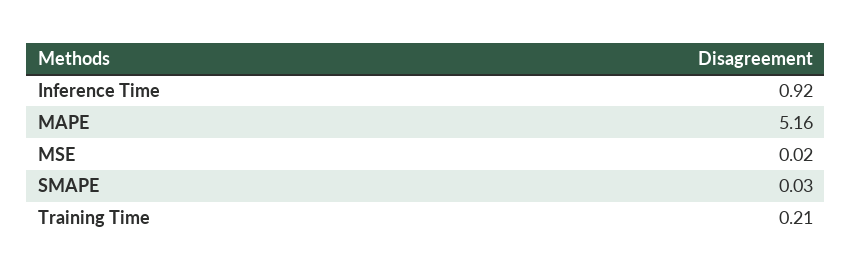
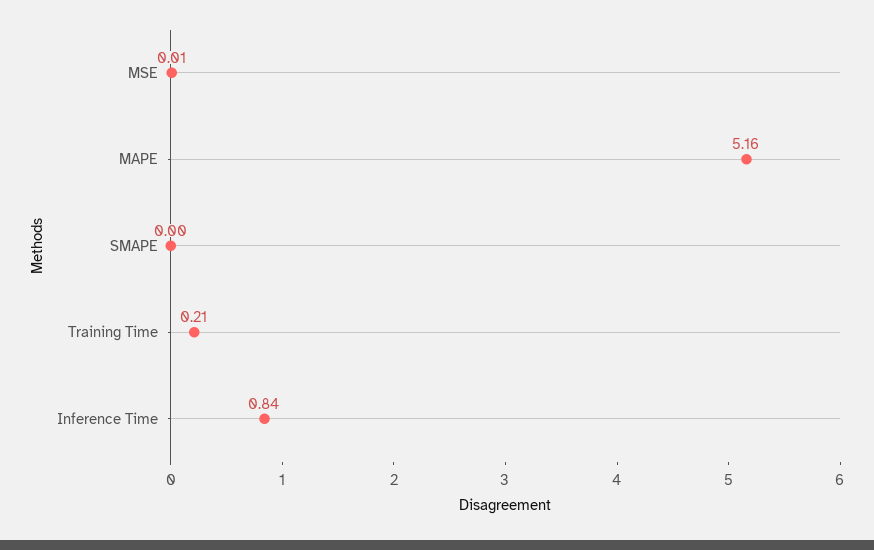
  {
-   "Inference Time": 0.92,
+   "Inference Time": 0.84,
    "MAPE": 5.16,
-   "MSE": 0.02,
+   "MSE": 0.01,
-   "SMAPE": 0.03,
+   "SMAPE": 0,
    "Training Time": 0.21
  }

